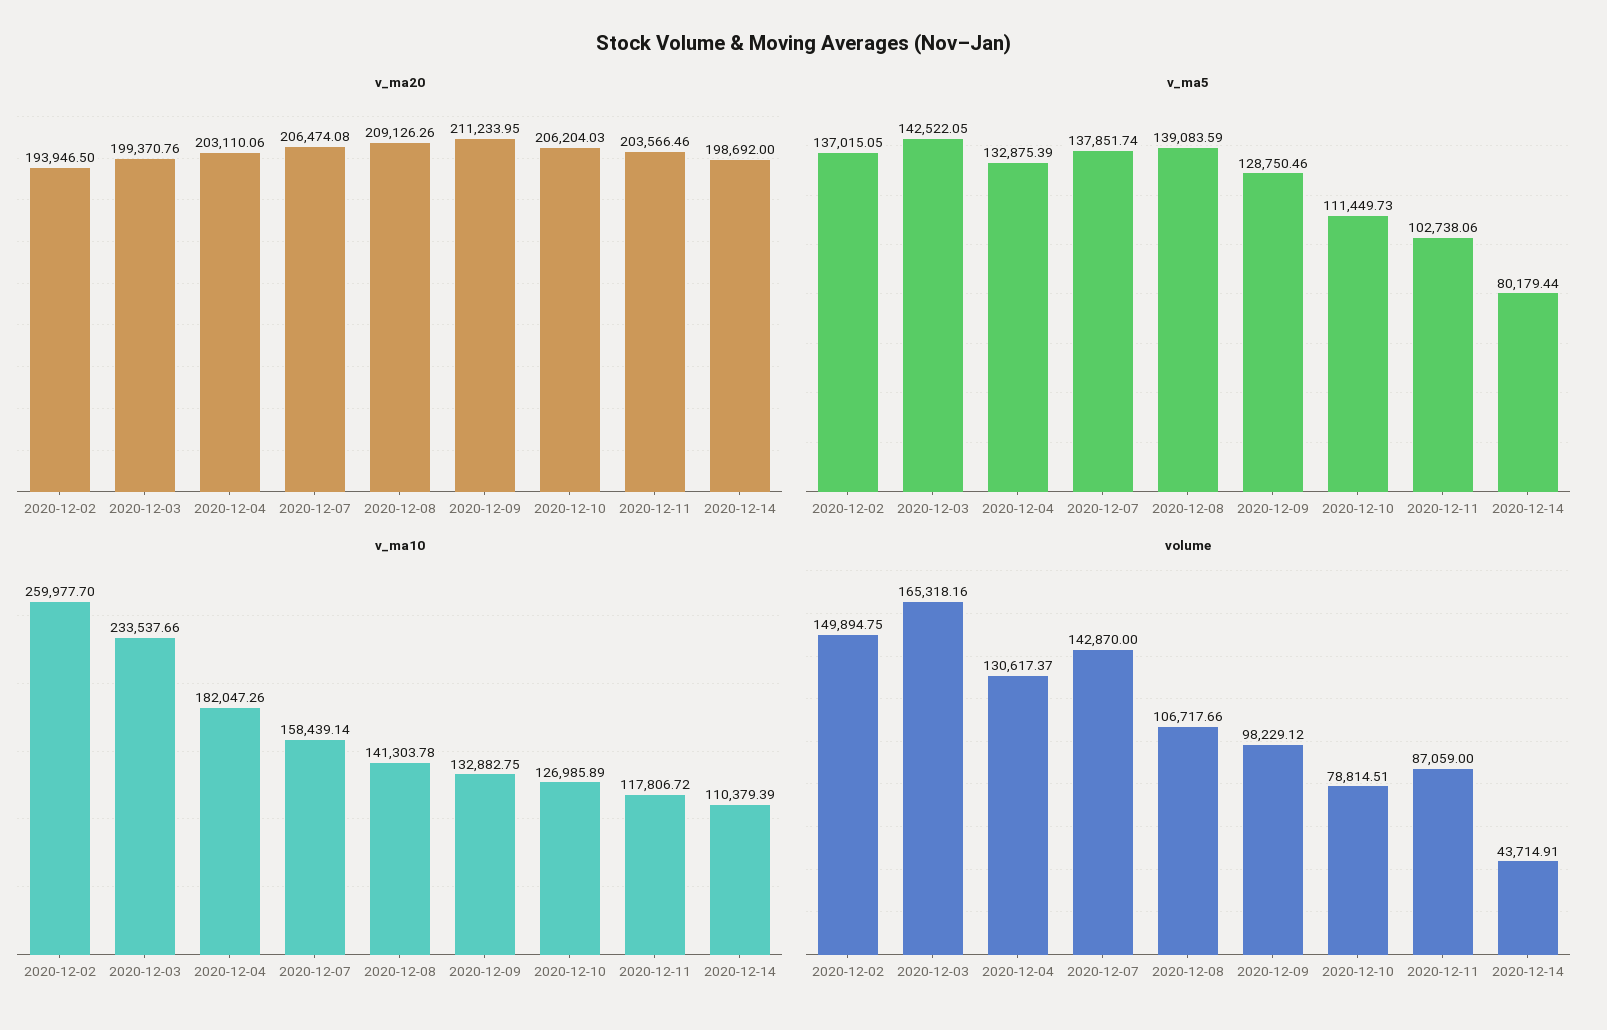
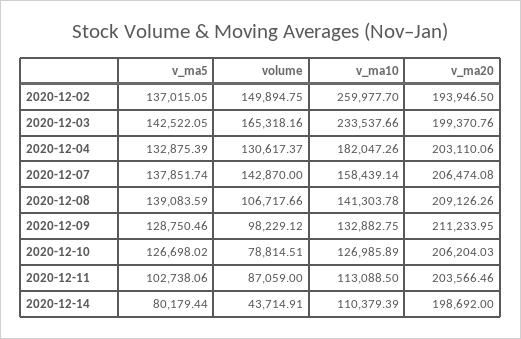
  {
    "v_ma20": {
      "2020-12-02": 193946.5,
      "2020-12-03": 199370.76,
      "2020-12-04": 203110.06,
      "2020-12-07": 206474.08,
      "2020-12-08": 209126.26,
      "2020-12-09": 211233.95,
      "2020-12-10": 206204.03,
      "2020-12-11": 203566.46,
      "2020-12-14": 198692
    },
    "v_ma5": {
      "2020-12-02": 137015.05,
      "2020-12-03": 142522.05,
      "2020-12-04": 132875.39,
      "2020-12-07": 137851.74,
      "2020-12-08": 139083.59,
      "2020-12-09": 128750.46,
-     "2020-12-10": 111449.73,
+     "2020-12-10": 126698.02,
      "2020-12-11": 102738.06,
      "2020-12-14": 80179.44
    },
    "v_ma10": {
      "2020-12-02": 259977.7,
      "2020-12-03": 233537.66,
      "2020-12-04": 182047.26,
      "2020-12-07": 158439.14,
      "2020-12-08": 141303.78,
      "2020-12-09": 132882.75,
      "2020-12-10": 126985.89,
-     "2020-12-11": 117806.72,
+     "2020-12-11": 113088.5,
      "2020-12-14": 110379.39
    },
    "volume": {
      "2020-12-02": 149894.75,
      "2020-12-03": 165318.16,
      "2020-12-04": 130617.37,
      "2020-12-07": 142870,
      "2020-12-08": 106717.66,
      "2020-12-09": 98229.12,
      "2020-12-10": 78814.51,
      "2020-12-11": 87059,
      "2020-12-14": 43714.91
    }
  }

